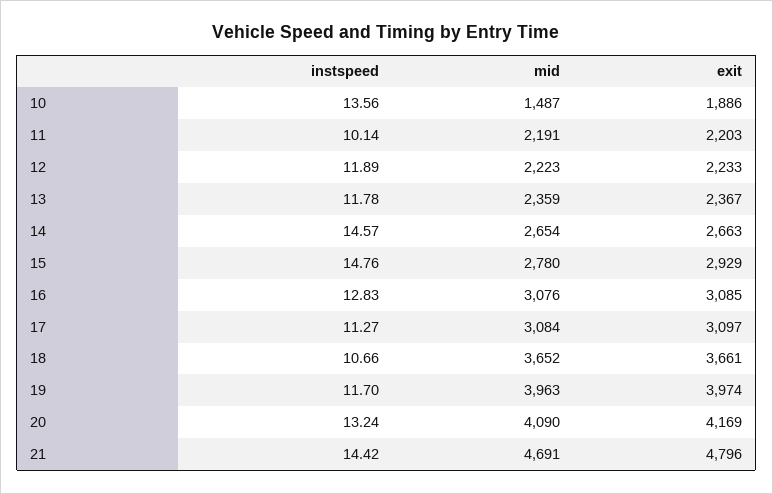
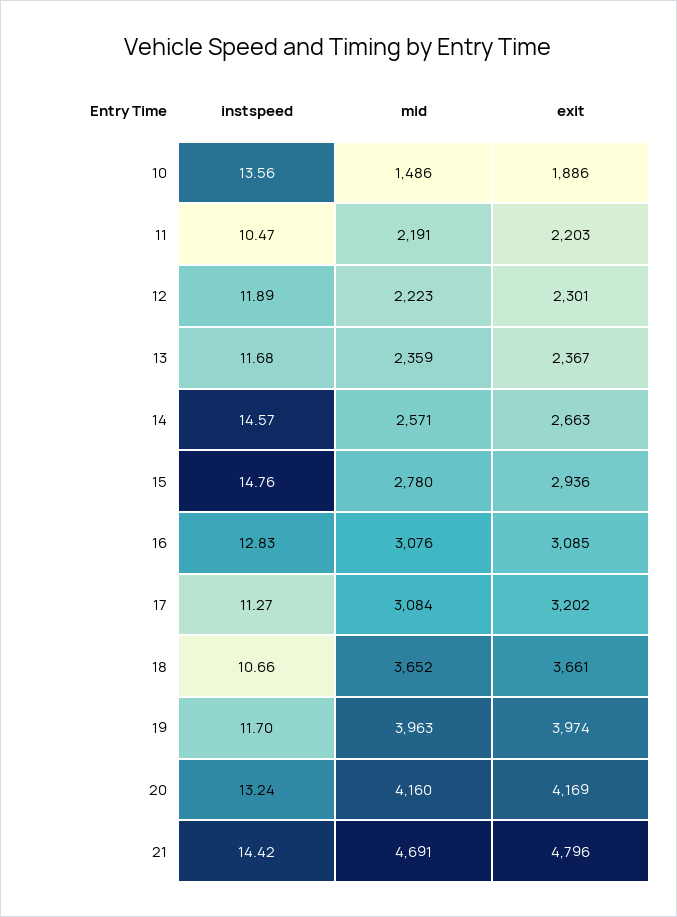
  {
    "instspeed": {
      "10": 13.56,
-     "11": 10.14,
+     "11": 10.47,
      "12": 11.89,
-     "13": 11.78,
+     "13": 11.68,
      "14": 14.57,
      "15": 14.76,
      "16": 12.83,
      "17": 11.27,
      "18": 10.66,
      "19": 11.7,
      "20": 13.24,
      "21": 14.42
    },
    "mid": {
-     "10": 1487,
+     "10": 1486,
      "11": 2191,
      "12": 2223,
      "13": 2359,
-     "14": 2654,
+     "14": 2571,
      "15": 2780,
      "16": 3076,
      "17": 3084,
      "18": 3652,
      "19": 3963,
-     "20": 4090,
+     "20": 4160,
      "21": 4691
    },
    "exit": {
      "10": 1886,
      "11": 2203,
-     "12": 2233,
+     "12": 2301,
      "13": 2367,
      "14": 2663,
-     "15": 2929,
+     "15": 2936,
      "16": 3085,
-     "17": 3097,
+     "17": 3202,
      "18": 3661,
      "19": 3974,
      "20": 4169,
      "21": 4796
    }
  }

